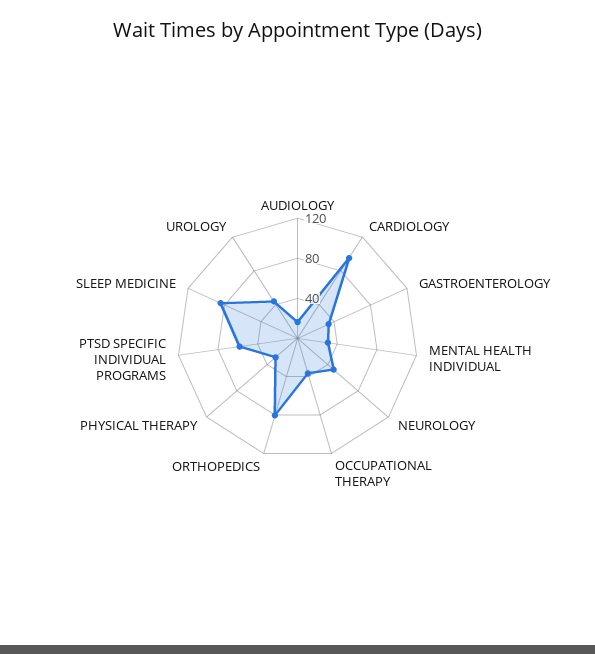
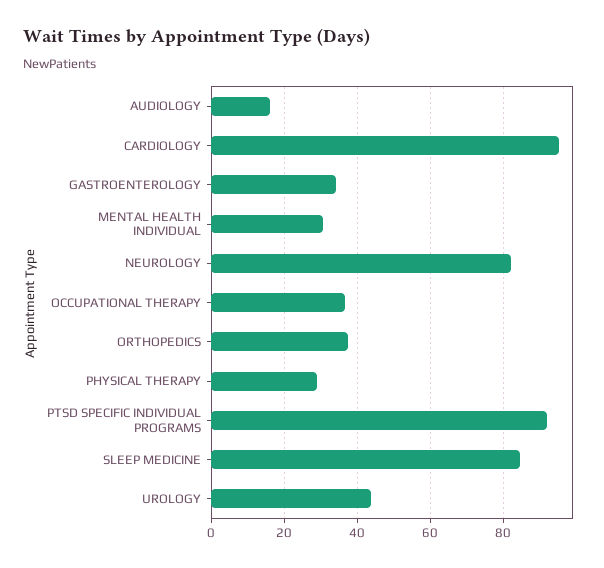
  {
    "AUDIOLOGY": 16,
    "CARDIOLOGY": 96,
    "GASTROENTEROLOGY": 34,
    "MENTAL HEALTH INDIVIDUAL": 30,
-   "NEUROLOGY": 50,
+   "NEUROLOGY": 82,
    "OCCUPATIONAL THERAPY": 36,
-   "ORTHOPEDICS": 80,
+   "ORTHOPEDICS": 38,
    "PHYSICAL THERAPY": 30,
-   "PTSD SPECIFIC INDIVIDUAL PROGRAMS": 60,
+   "PTSD SPECIFIC INDIVIDUAL PROGRAMS": 92,
    "SLEEP MEDICINE": 84,
    "UROLOGY": 44
  }

